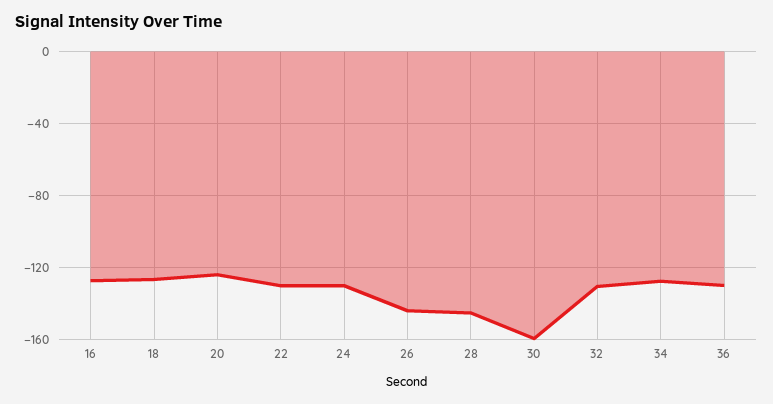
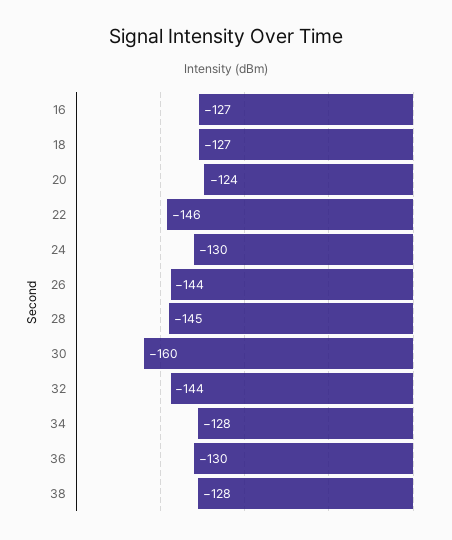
  {
    "16": -127,
    "18": -127,
    "20": -124,
-   "22": -130,
+   "22": -146,
    "24": -130,
    "26": -144,
    "28": -145,
    "30": -160,
-   "32": -130,
+   "32": -144,
    "34": -128,
-   "36": -130
+   "36": -130,
+   "38": -128
  }

